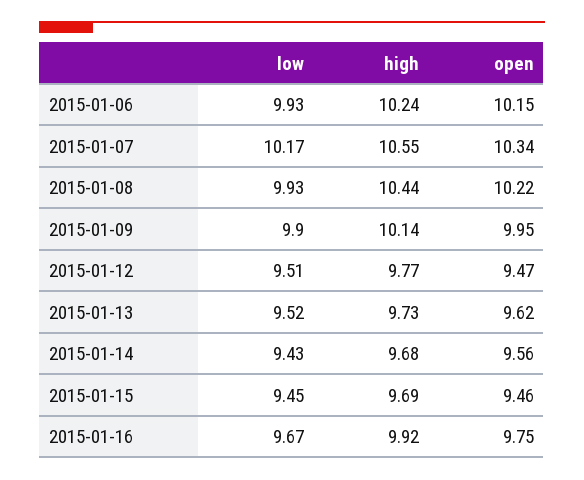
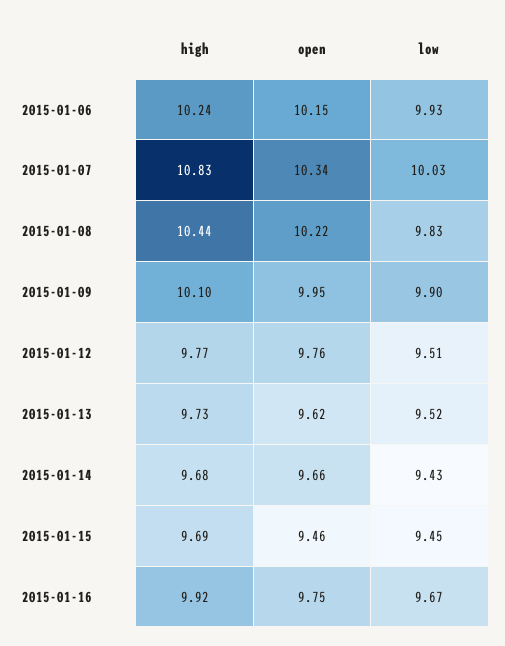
  {
    "low": {
      "2015-01-06": 9.93,
-     "2015-01-07": 10.17,
+     "2015-01-07": 10.03,
-     "2015-01-08": 9.93,
+     "2015-01-08": 9.83,
      "2015-01-09": 9.9,
      "2015-01-12": 9.51,
      "2015-01-13": 9.52,
      "2015-01-14": 9.43,
      "2015-01-15": 9.45,
      "2015-01-16": 9.67
    },
    "high": {
      "2015-01-06": 10.24,
-     "2015-01-07": 10.55,
+     "2015-01-07": 10.83,
      "2015-01-08": 10.44,
-     "2015-01-09": 10.14,
+     "2015-01-09": 10.1,
      "2015-01-12": 9.77,
      "2015-01-13": 9.73,
      "2015-01-14": 9.68,
      "2015-01-15": 9.69,
      "2015-01-16": 9.92
    },
    "open": {
      "2015-01-06": 10.15,
      "2015-01-07": 10.34,
      "2015-01-08": 10.22,
      "2015-01-09": 9.95,
-     "2015-01-12": 9.47,
+     "2015-01-12": 9.76,
      "2015-01-13": 9.62,
-     "2015-01-14": 9.56,
+     "2015-01-14": 9.66,
      "2015-01-15": 9.46,
      "2015-01-16": 9.75
    }
  }

